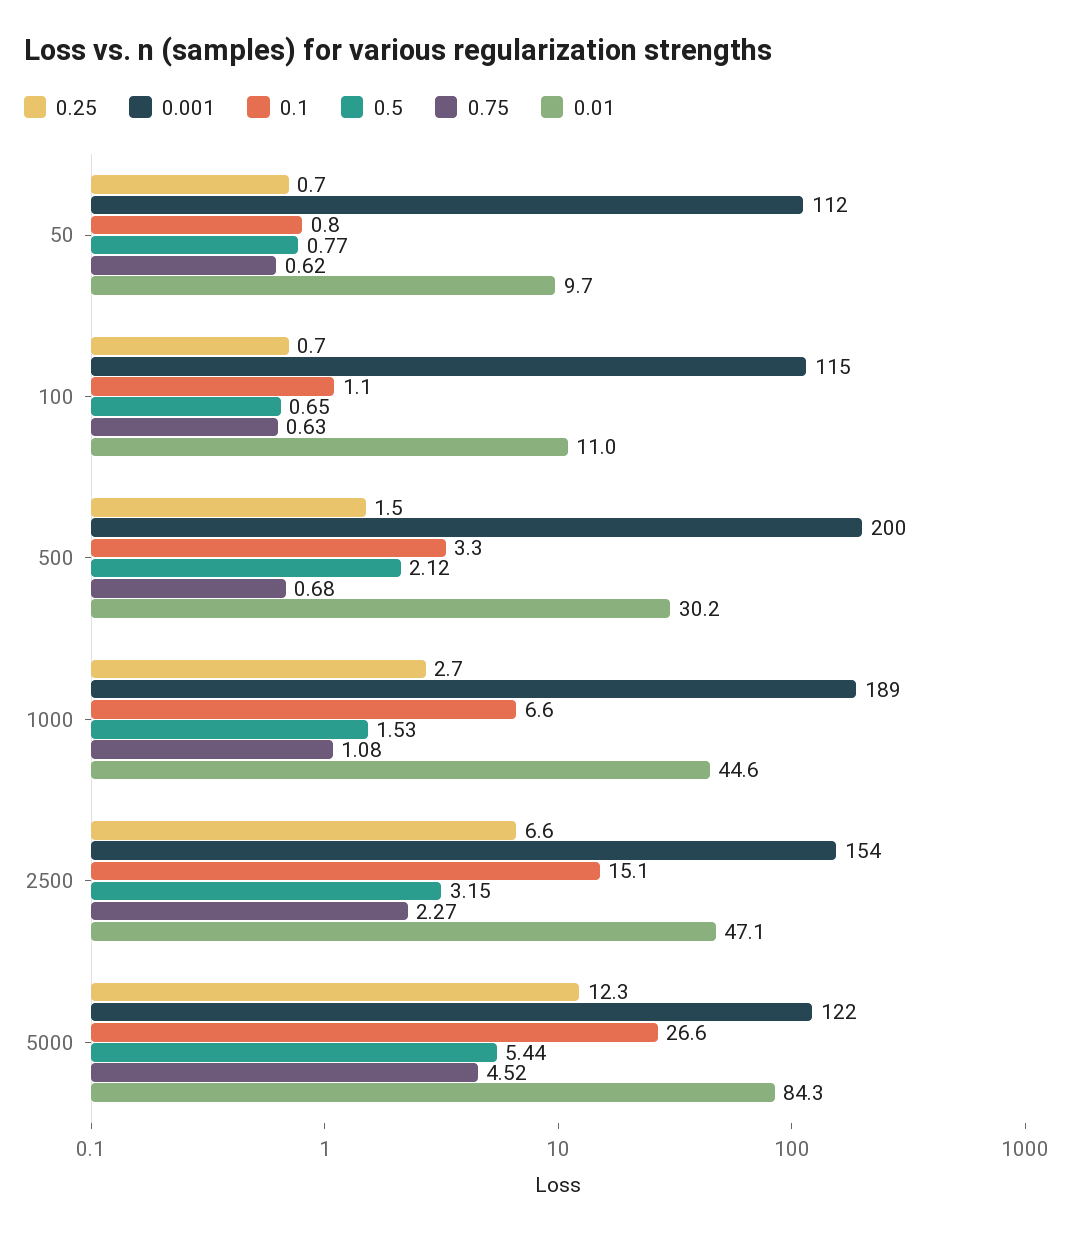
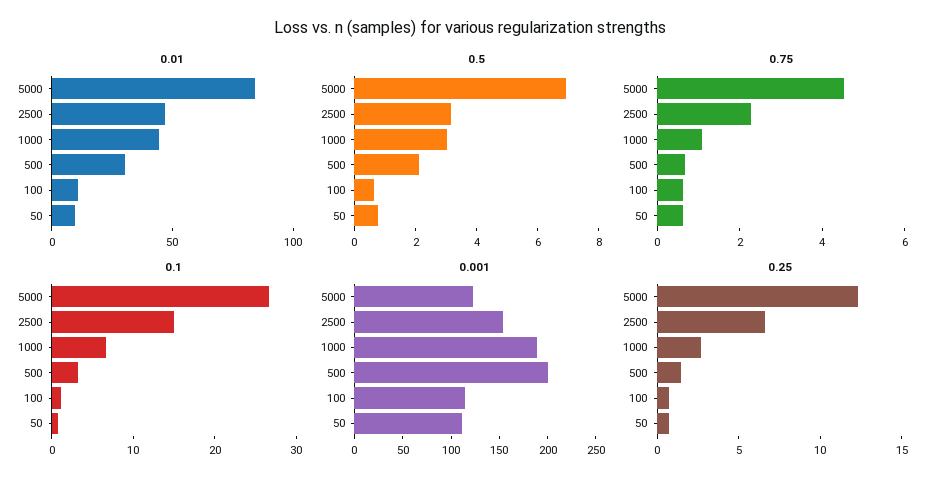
  {
    "0.25": {
      "50": 0.7,
      "100": 0.7,
      "500": 1.5,
      "1000": 2.7,
      "2500": 6.6,
      "5000": 12.3
    },
    "0.001": {
      "50": 112,
      "100": 115,
      "500": 200,
      "1000": 189,
      "2500": 154,
      "5000": 122
    },
    "0.1": {
      "50": 0.8,
      "100": 1.1,
      "500": 3.3,
      "1000": 6.6,
      "2500": 15.1,
      "5000": 26.6
    },
    "0.5": {
      "50": 0.77,
      "100": 0.65,
      "500": 2.12,
-     "1000": 1.53,
+     "1000": 3,
      "2500": 3.15,
-     "5000": 5.44
+     "5000": 7
    },
    "0.75": {
      "50": 0.62,
      "100": 0.63,
      "500": 0.68,
      "1000": 1.08,
      "2500": 2.27,
      "5000": 4.52
    },
    "0.01": {
      "50": 9.7,
      "100": 11,
      "500": 30.2,
      "1000": 44.6,
      "2500": 47.1,
      "5000": 84.3
    }
  }

